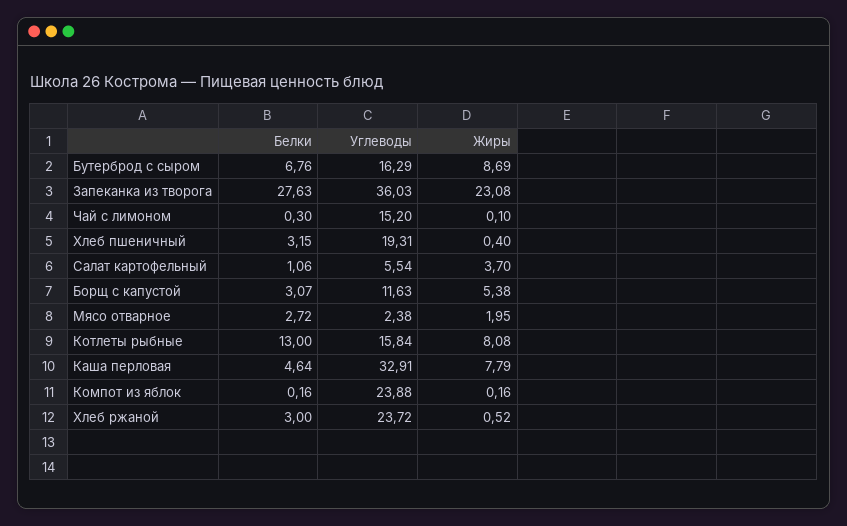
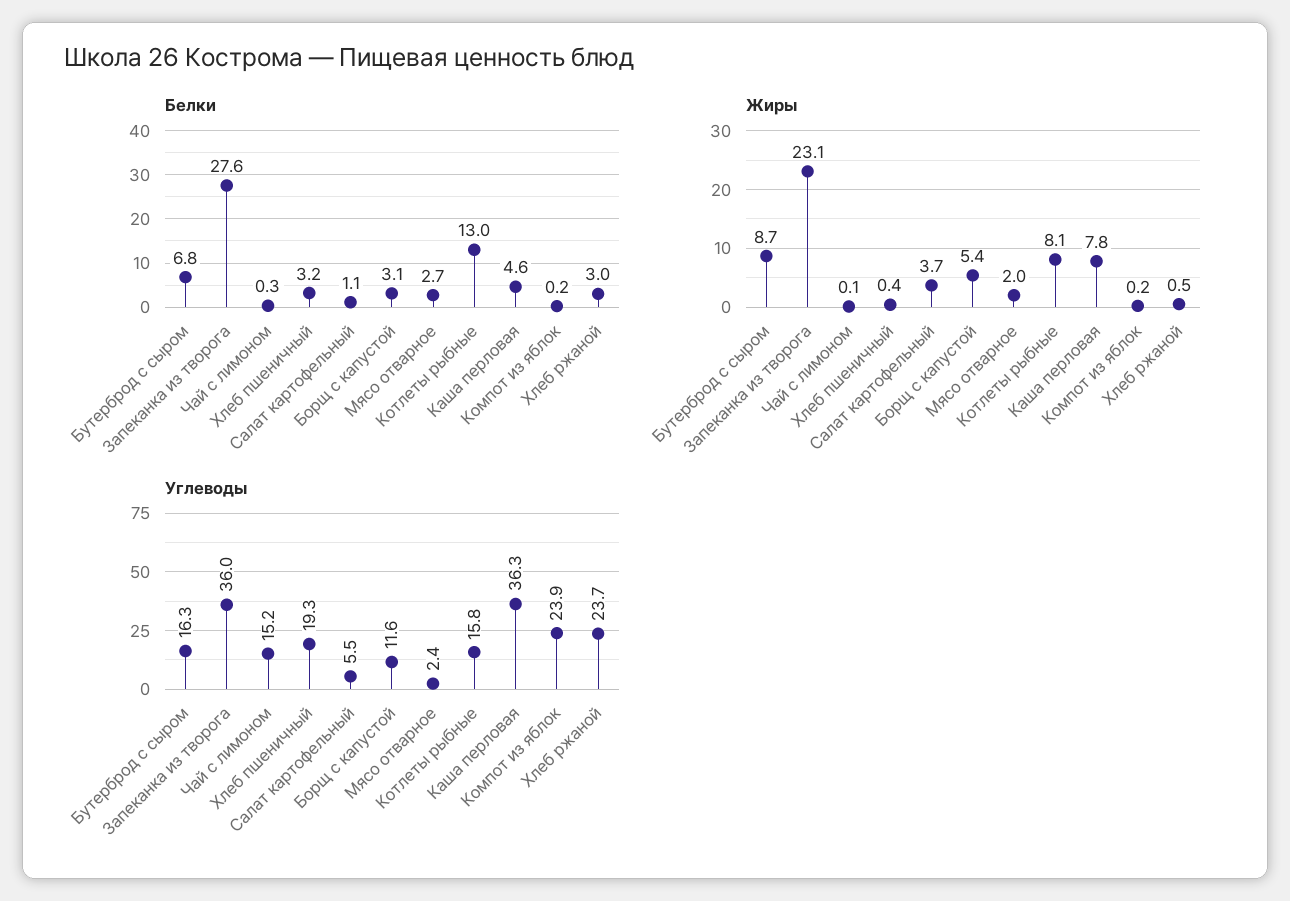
  {
    "Белки": {
      "Бутерброд с сыром": 6.76,
      "Запеканка из творога": 27.63,
      "Чай с лимоном": 0.3,
      "Хлеб пшеничный": 3.15,
      "Салат картофельный": 1.06,
      "Борщ с капустой": 3.07,
      "Мясо отварное": 2.72,
      "Котлеты рыбные": 13,
      "Каша перловая": 4.64,
      "Компот из яблок": 0.16,
      "Хлеб ржаной": 3
    },
    "Углеводы": {
      "Бутерброд с сыром": 16.29,
      "Запеканка из творога": 36.03,
      "Чай с лимоном": 15.2,
      "Хлеб пшеничный": 19.31,
      "Салат картофельный": 5.54,
      "Борщ с капустой": 11.63,
      "Мясо отварное": 2.38,
      "Котлеты рыбные": 15.84,
-     "Каша перловая": 32.91,
+     "Каша перловая": 36.3,
      "Компот из яблок": 23.88,
      "Хлеб ржаной": 23.72
    },
    "Жиры": {
      "Бутерброд с сыром": 8.69,
      "Запеканка из творога": 23.08,
      "Чай с лимоном": 0.1,
      "Хлеб пшеничный": 0.4,
      "Салат картофельный": 3.7,
      "Борщ с капустой": 5.38,
      "Мясо отварное": 1.95,
      "Котлеты рыбные": 8.08,
      "Каша перловая": 7.79,
      "Компот из яблок": 0.16,
      "Хлеб ржаной": 0.52
    }
  }

